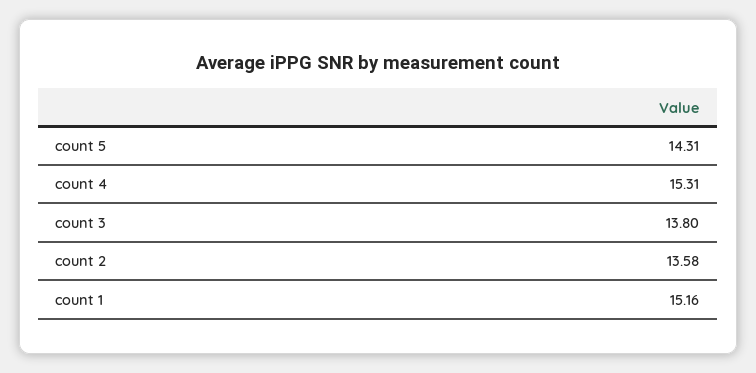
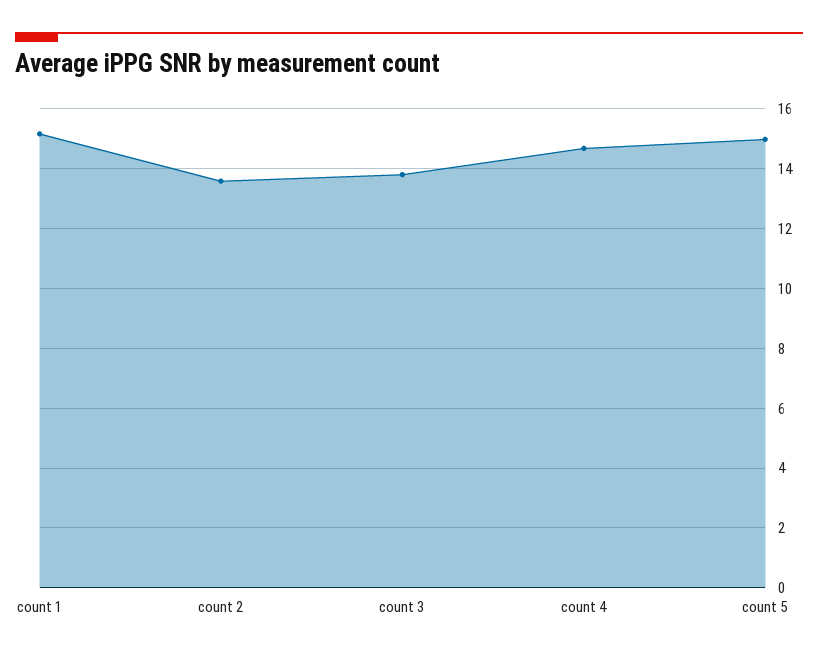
  {
-   "count 5": 14.31,
+   "count 5": 15,
-   "count 4": 15.31,
+   "count 4": 14.75,
    "count 3": 13.8,
    "count 2": 13.58,
    "count 1": 15.16
  }

